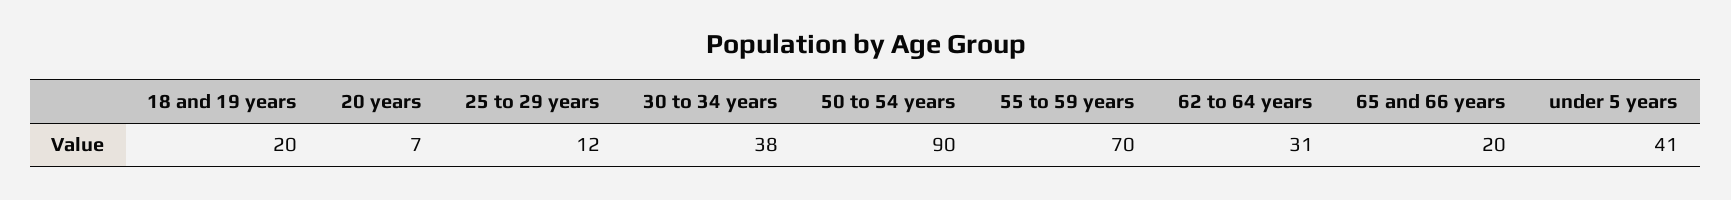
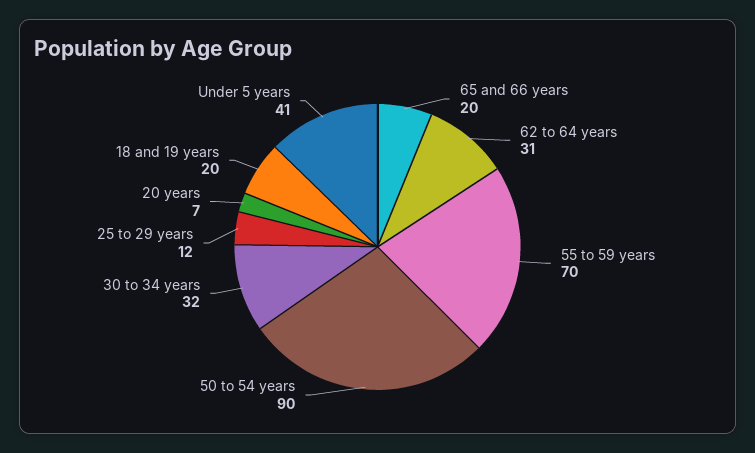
  {
    "18 and 19 years": 20,
    "20 years": 7,
    "25 to 29 years": 12,
-   "30 to 34 years": 38,
+   "30 to 34 years": 32,
    "50 to 54 years": 90,
    "55 to 59 years": 70,
    "62 to 64 years": 31,
    "65 and 66 years": 20,
    "under 5 years": 41
  }

